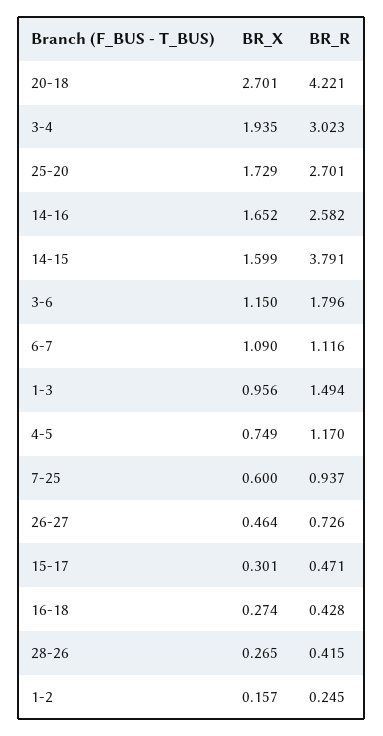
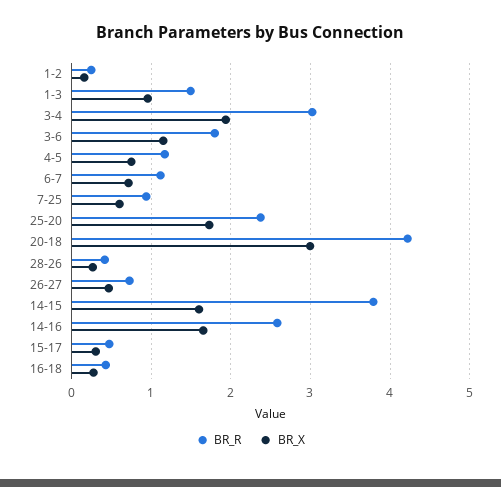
  {
    "BR_X": {
-     "20-18": 2.701,
+     "20-18": 3,
      "3-4": 1.935,
      "25-20": 1.729,
      "14-16": 1.652,
      "14-15": 1.599,
      "3-6": 1.15,
-     "6-7": 1.09,
+     "6-7": 0.7,
      "1-3": 0.956,
      "4-5": 0.749,
      "7-25": 0.6,
      "26-27": 0.464,
      "15-17": 0.301,
      "16-18": 0.274,
      "28-26": 0.265,
      "1-2": 0.157
    },
    "BR_R": {
      "20-18": 4.221,
      "3-4": 3.023,
-     "25-20": 2.701,
+     "25-20": 2.4,
      "14-16": 2.582,
      "14-15": 3.791,
      "3-6": 1.796,
      "6-7": 1.116,
      "1-3": 1.494,
      "4-5": 1.17,
      "7-25": 0.937,
      "26-27": 0.726,
      "15-17": 0.471,
      "16-18": 0.428,
      "28-26": 0.415,
      "1-2": 0.245
    }
  }

